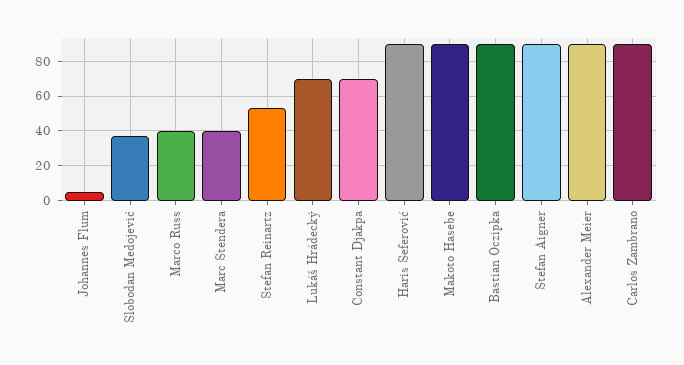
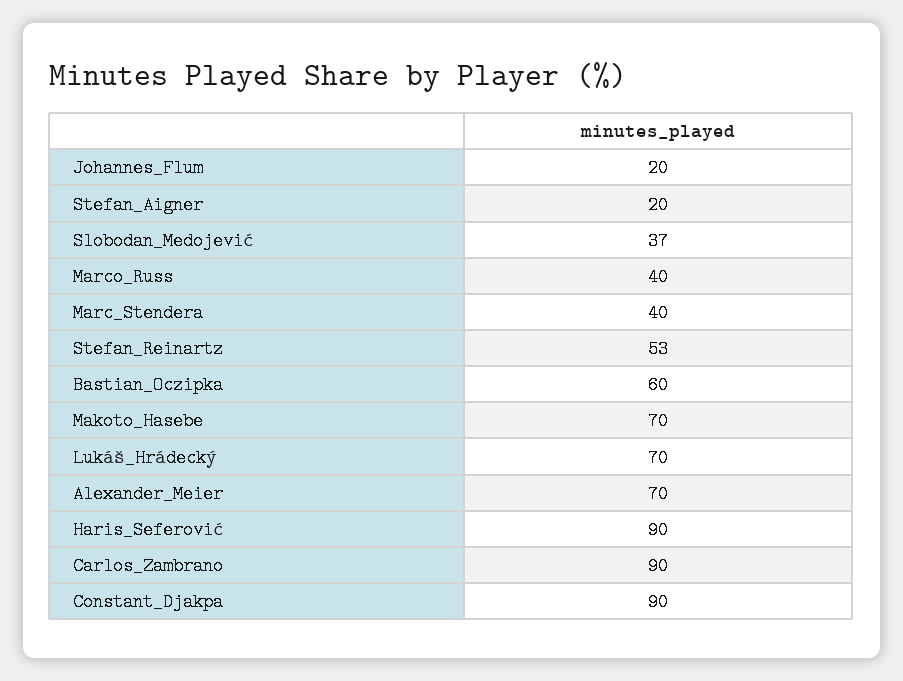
  {
-   "Johannes Flum": 5,
+   "Johannes Flum": 20,
    "Slobodan Medojević": 37,
    "Marco Russ": 40,
    "Marc Stendera": 40,
    "Stefan Reinartz": 53,
    "Lukáš Hrádecký": 70,
-   "Constant Djakpa": 70,
+   "Constant Djakpa": 90,
    "Haris Seferović": 90,
-   "Makoto Hasebe": 90,
+   "Makoto Hasebe": 70,
-   "Bastian Oczipka": 90,
+   "Bastian Oczipka": 60,
-   "Stefan Aigner": 90,
+   "Stefan Aigner": 20,
-   "Alexander Meier": 90,
+   "Alexander Meier": 70,
    "Carlos Zambrano": 90
  }

